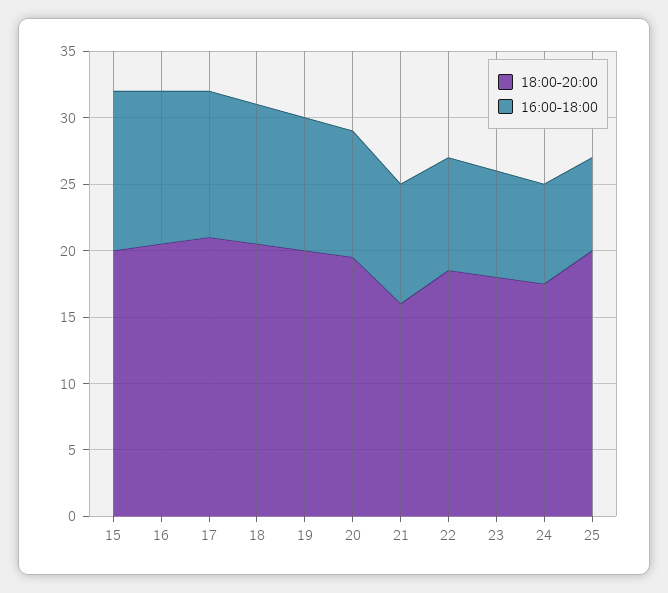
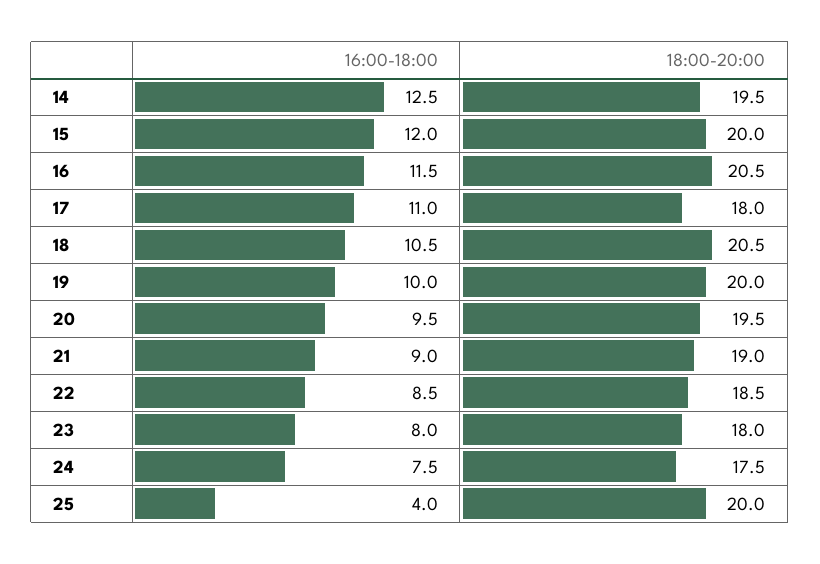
  {
    "18:00-20:00": {
      "15": 20,
      "16": 20.5,
-     "17": 21,
+     "17": 18,
      "18": 20.5,
      "19": 20,
      "20": 19.5,
-     "21": 16,
+     "21": 19,
      "22": 18.5,
      "23": 18,
      "24": 17.5,
-     "25": 20
+     "25": 20,
+     "14": 19.5
    },
    "16:00-18:00": {
      "15": 12,
      "16": 11.5,
      "17": 11,
      "18": 10.5,
      "19": 10,
      "20": 9.5,
      "21": 9,
      "22": 8.5,
      "23": 8,
      "24": 7.5,
-     "25": 7
+     "25": 4,
+     "14": 12.5
    }
  }

